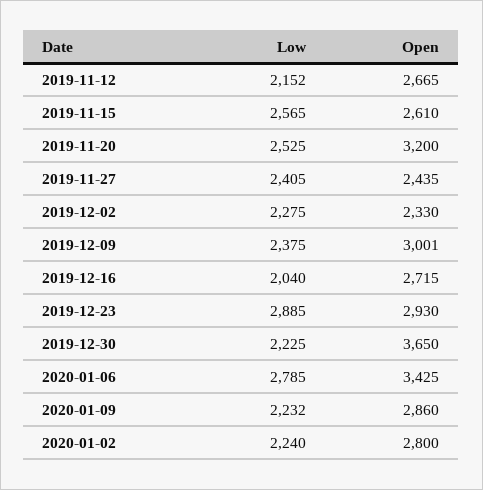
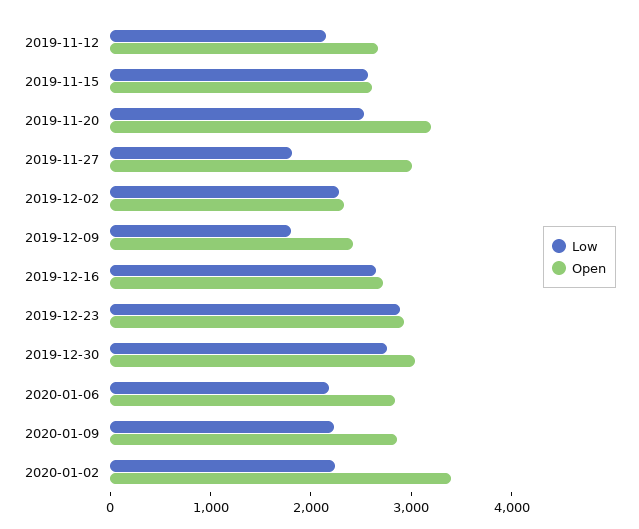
  {
    "Low": {
      "2019-11-12": 2152,
      "2019-11-15": 2565,
      "2019-11-20": 2525,
-     "2019-11-27": 2405,
+     "2019-11-27": 1800,
      "2019-12-02": 2275,
-     "2019-12-09": 2375,
+     "2019-12-09": 1800,
-     "2019-12-16": 2040,
+     "2019-12-16": 2600,
      "2019-12-23": 2885,
-     "2019-12-30": 2225,
+     "2019-12-30": 2800,
-     "2020-01-06": 2785,
+     "2020-01-06": 2200,
      "2020-01-09": 2232,
      "2020-01-02": 2240
    },
    "Open": {
      "2019-11-12": 2665,
      "2019-11-15": 2610,
      "2019-11-20": 3200,
-     "2019-11-27": 2435,
+     "2019-11-27": 3000,
      "2019-12-02": 2330,
-     "2019-12-09": 3001,
+     "2019-12-09": 2400,
      "2019-12-16": 2715,
      "2019-12-23": 2930,
-     "2019-12-30": 3650,
+     "2019-12-30": 3000,
-     "2020-01-06": 3425,
+     "2020-01-06": 2800,
      "2020-01-09": 2860,
-     "2020-01-02": 2800
+     "2020-01-02": 3400
    }
  }

